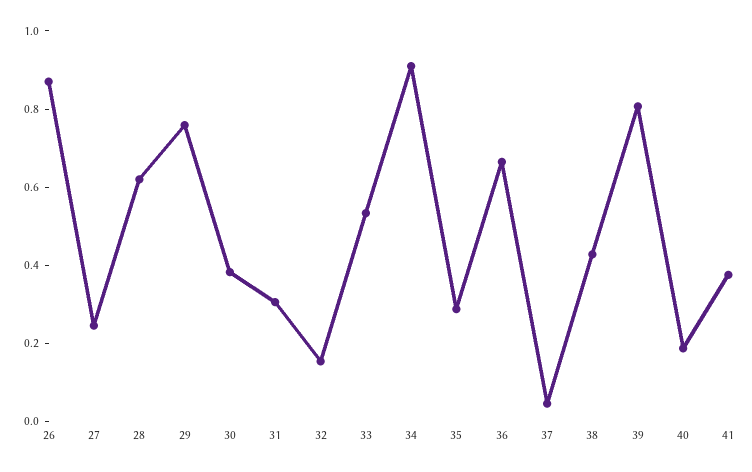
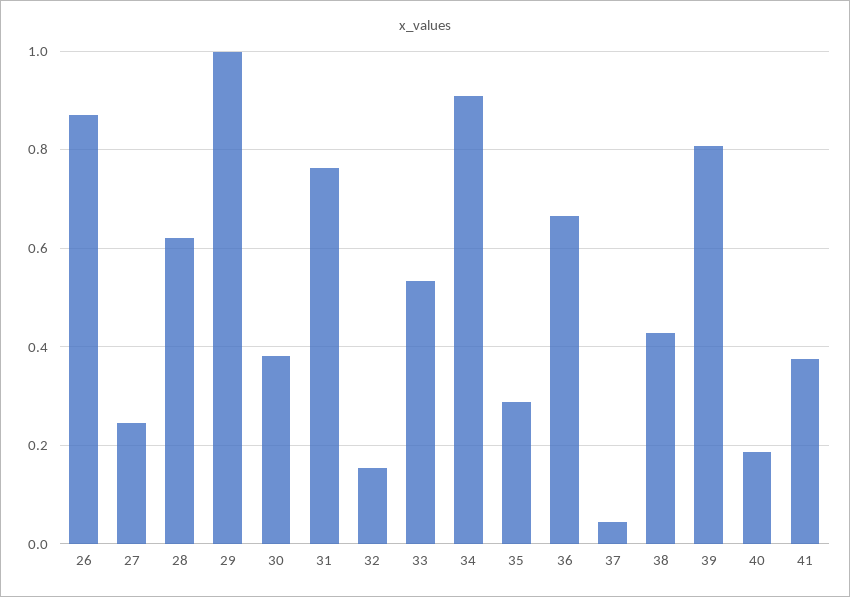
  {
    "26": 0.86,
    "27": 0.24,
    "28": 0.62,
-   "29": 0.75,
+   "29": 1,
    "30": 0.38,
-   "31": 0.3,
+   "31": 0.76,
    "32": 0.16,
    "33": 0.54,
    "34": 0.9,
    "35": 0.28,
    "36": 0.66,
    "37": 0.04,
    "38": 0.42,
    "39": 0.8,
    "40": 0.18,
    "41": 0.38
  }

